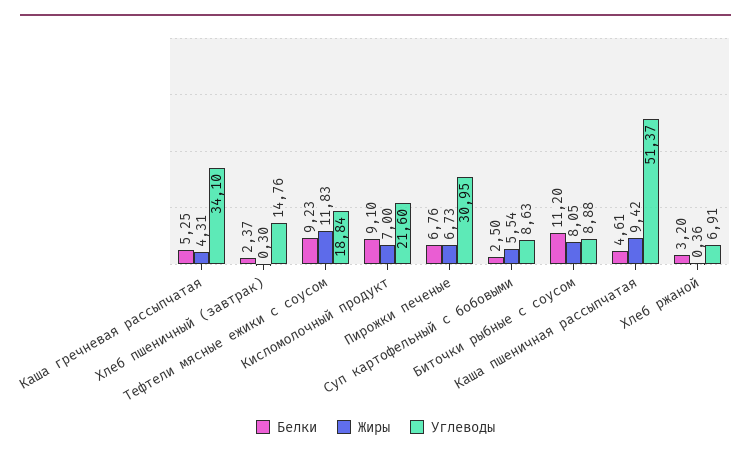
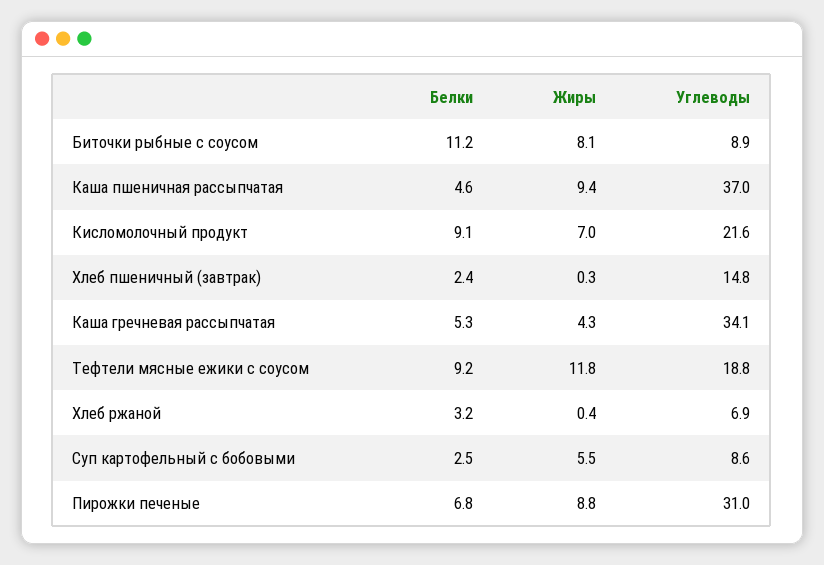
  {
    "Белки": {
      "Каша гречневая рассыпчатая": 5.25,
      "Хлеб пшеничный (завтрак)": 2.37,
      "Тефтели мясные ежики с соусом": 9.23,
      "Кисломолочный продукт": 9.1,
      "Пирожки печеные": 6.76,
      "Суп картофельный с бобовыми": 2.5,
      "Биточки рыбные с соусом": 11.2,
      "Каша пшеничная рассыпчатая": 4.61,
      "Хлеб ржаной": 3.2
    },
    "Жиры": {
      "Каша гречневая рассыпчатая": 4.31,
      "Хлеб пшеничный (завтрак)": 0.3,
      "Тефтели мясные ежики с соусом": 11.83,
      "Кисломолочный продукт": 7,
-     "Пирожки печеные": 6.73,
+     "Пирожки печеные": 8.8,
      "Суп картофельный с бобовыми": 5.54,
      "Биточки рыбные с соусом": 8.05,
      "Каша пшеничная рассыпчатая": 9.42,
      "Хлеб ржаной": 0.36
    },
    "Углеводы": {
      "Каша гречневая рассыпчатая": 34.1,
      "Хлеб пшеничный (завтрак)": 14.76,
      "Тефтели мясные ежики с соусом": 18.84,
      "Кисломолочный продукт": 21.6,
      "Пирожки печеные": 30.95,
      "Суп картофельный с бобовыми": 8.63,
      "Биточки рыбные с соусом": 8.88,
-     "Каша пшеничная рассыпчатая": 51.37,
+     "Каша пшеничная рассыпчатая": 37,
      "Хлеб ржаной": 6.91
    }
  }

